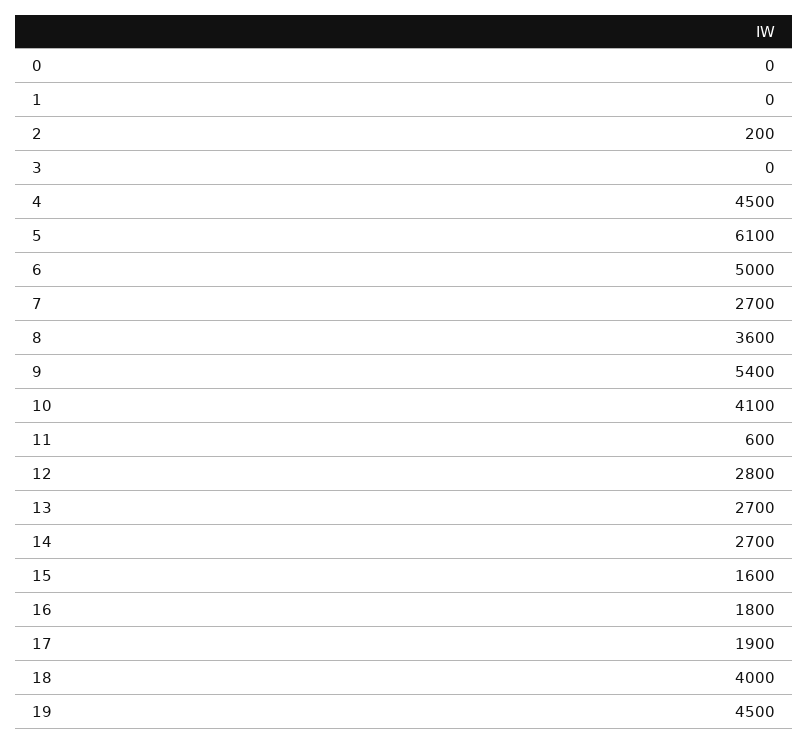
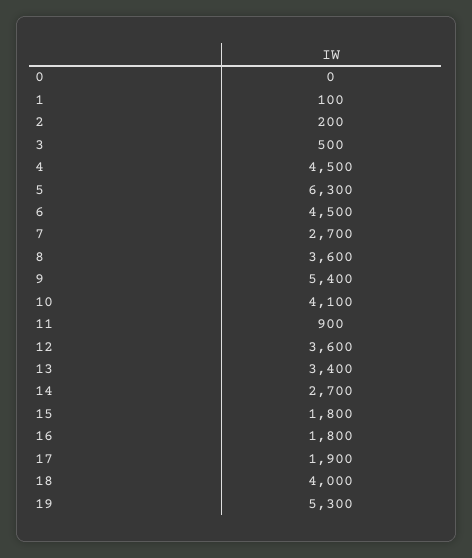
  {
    "0": 0,
-   "1": 0,
+   "1": 100,
    "2": 200,
-   "3": 0,
+   "3": 500,
    "4": 4500,
-   "5": 6100,
+   "5": 6300,
-   "6": 5000,
+   "6": 4500,
    "7": 2700,
    "8": 3600,
    "9": 5400,
    "10": 4100,
-   "11": 600,
+   "11": 900,
-   "12": 2800,
+   "12": 3600,
-   "13": 2700,
+   "13": 3400,
    "14": 2700,
-   "15": 1600,
+   "15": 1800,
    "16": 1800,
    "17": 1900,
    "18": 4000,
-   "19": 4500
+   "19": 5300
  }

